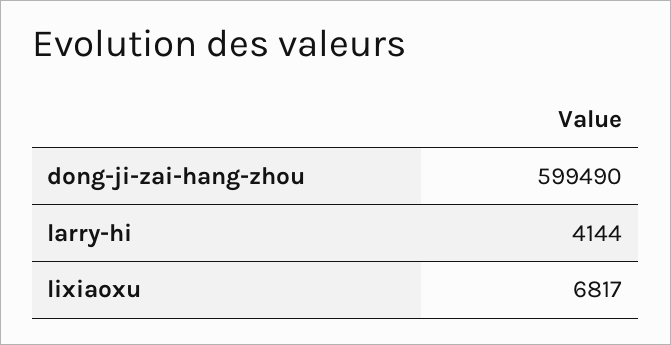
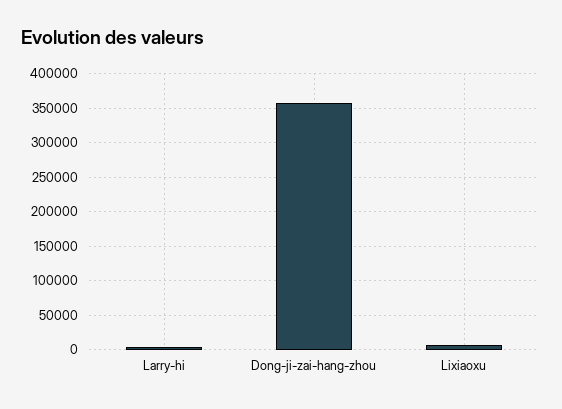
  {
-   "dong-ji-zai-hang-zhou": 599490,
+   "dong-ji-zai-hang-zhou": 360000,
    "larry-hi": 4144,
    "lixiaoxu": 6817
  }

